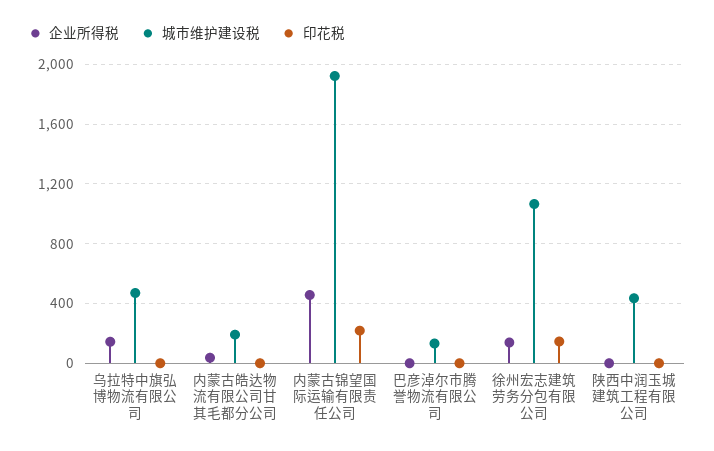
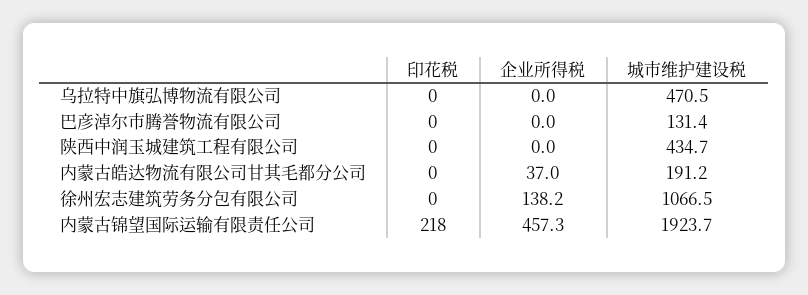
  {
    "企业所得税": {
-     "乌拉特中旗弘博物流有限公司": 150,
+     "乌拉特中旗弘博物流有限公司": 0,
      "内蒙古皓达物流有限公司甘其毛都分公司": 37,
      "内蒙古锦望国际运输有限责任公司": 457.3,
      "巴彦淖尔市腾誉物流有限公司": 0,
      "徐州宏志建筑劳务分包有限公司": 138.2,
      "陕西中润玉城建筑工程有限公司": 0
    },
    "城市维护建设税": {
      "乌拉特中旗弘博物流有限公司": 470.5,
      "内蒙古皓达物流有限公司甘其毛都分公司": 191.2,
      "内蒙古锦望国际运输有限责任公司": 1923.7,
      "巴彦淖尔市腾誉物流有限公司": 131.4,
      "徐州宏志建筑劳务分包有限公司": 1066.5,
      "陕西中润玉城建筑工程有限公司": 434.7
    },
    "印花税": {
      "乌拉特中旗弘博物流有限公司": 0,
      "内蒙古皓达物流有限公司甘其毛都分公司": 0,
      "内蒙古锦望国际运输有限责任公司": 218,
      "巴彦淖尔市腾誉物流有限公司": 0,
-     "徐州宏志建筑劳务分包有限公司": 150,
+     "徐州宏志建筑劳务分包有限公司": 0,
      "陕西中润玉城建筑工程有限公司": 0
    }
  }

